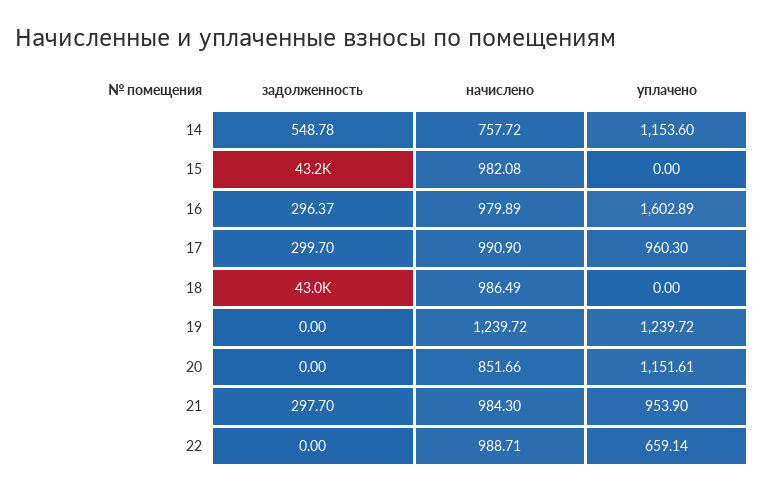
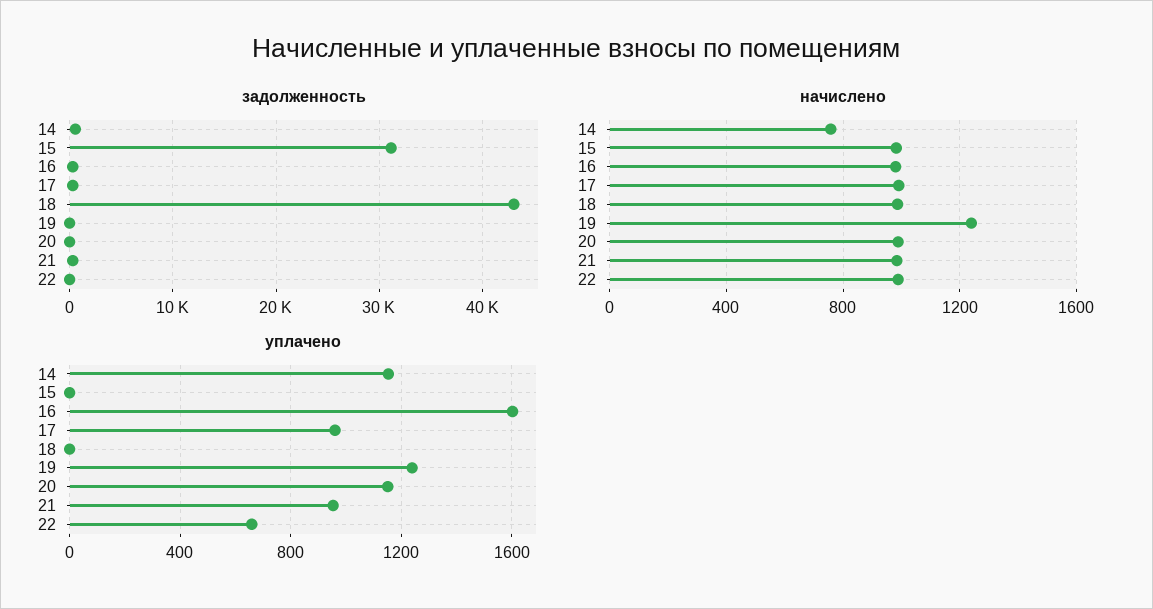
  {
    "задолженность": {
      "14": 548.78,
-     "15": 43200,
+     "15": 31000,
      "16": 296.37,
      "17": 299.7,
      "18": 43000,
      "19": 0,
      "20": 0,
      "21": 297.7,
      "22": 0
    },
    "начислено": {
      "14": 757.72,
      "15": 982.08,
      "16": 979.89,
      "17": 990.9,
      "18": 986.49,
      "19": 1239.72,
-     "20": 851.66,
+     "20": 1000,
      "21": 984.3,
      "22": 988.71
    },
    "уплачено": {
      "14": 1153.6,
      "15": 0,
      "16": 1602.89,
      "17": 960.3,
      "18": 0,
      "19": 1239.72,
      "20": 1151.61,
      "21": 953.9,
      "22": 659.14
    }
  }

